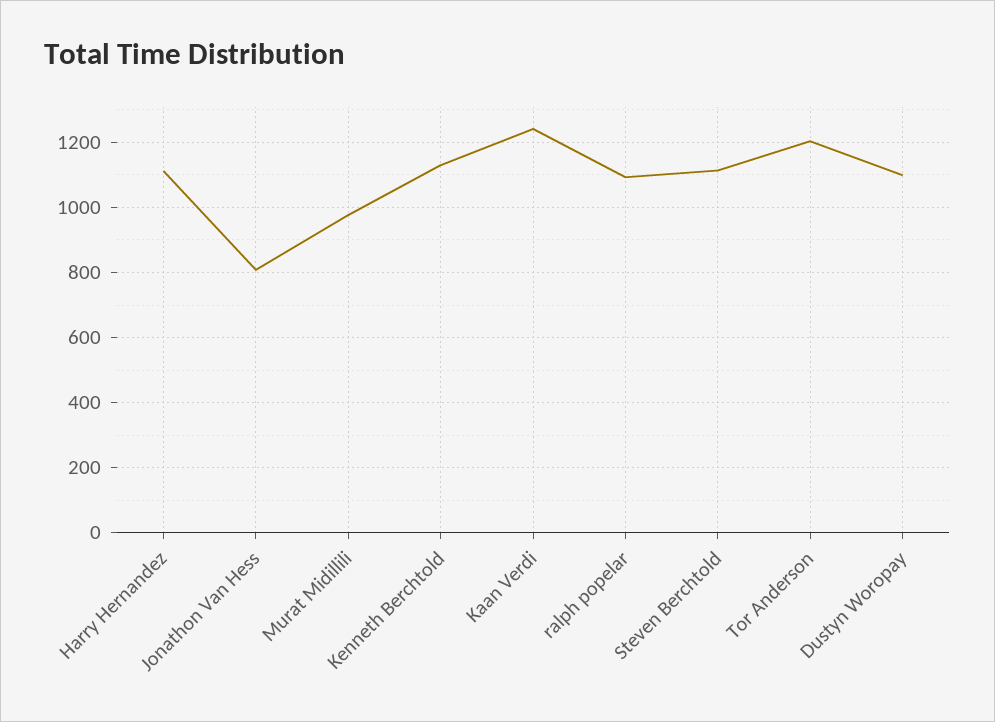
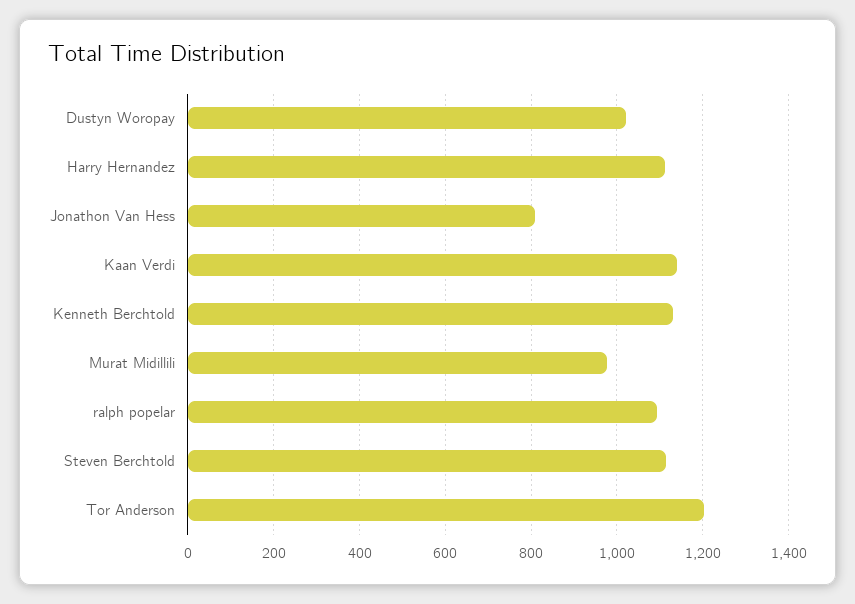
  {
    "Harry Hernandez": 1120,
    "Jonathon Van Hess": 800,
    "Murat Midillili": 980,
    "Kenneth Berchtold": 1140,
-   "Kaan Verdi": 1240,
+   "Kaan Verdi": 1140,
    "ralph popelar": 1100,
    "Steven Berchtold": 1120,
    "Tor Anderson": 1200,
-   "Dustyn Woropay": 1100
+   "Dustyn Woropay": 1020
  }

